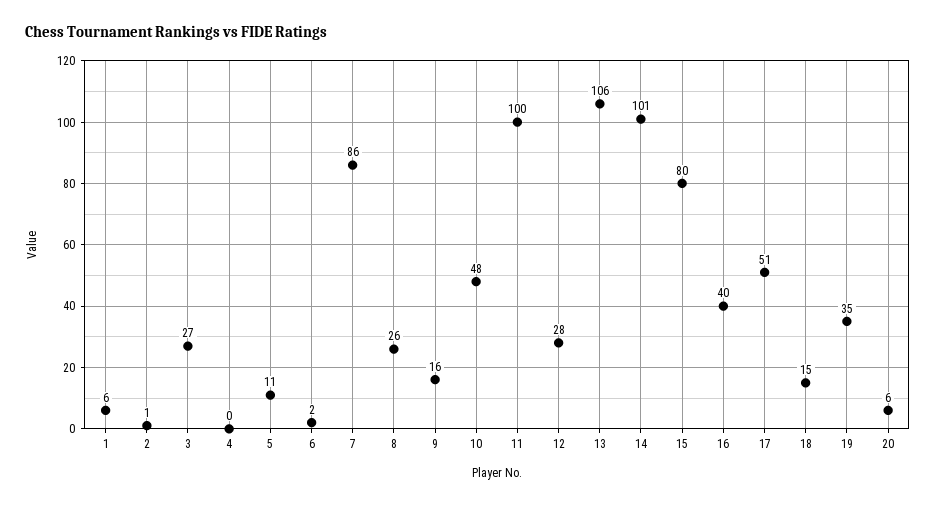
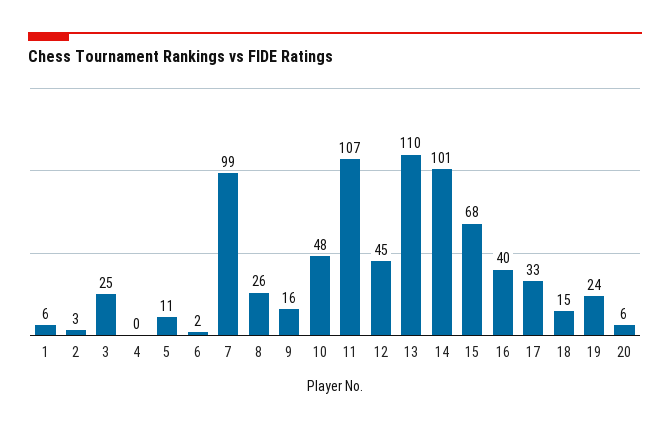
  {
    "1": 6,
-   "2": 1,
+   "2": 3,
-   "3": 27,
+   "3": 25,
    "4": 0,
    "5": 11,
    "6": 2,
-   "7": 86,
+   "7": 99,
    "8": 26,
    "9": 16,
    "10": 48,
-   "11": 100,
+   "11": 107,
-   "12": 28,
+   "12": 45,
-   "13": 106,
+   "13": 110,
    "14": 101,
-   "15": 80,
+   "15": 68,
    "16": 40,
-   "17": 51,
+   "17": 33,
    "18": 15,
-   "19": 35,
+   "19": 24,
    "20": 6
  }

